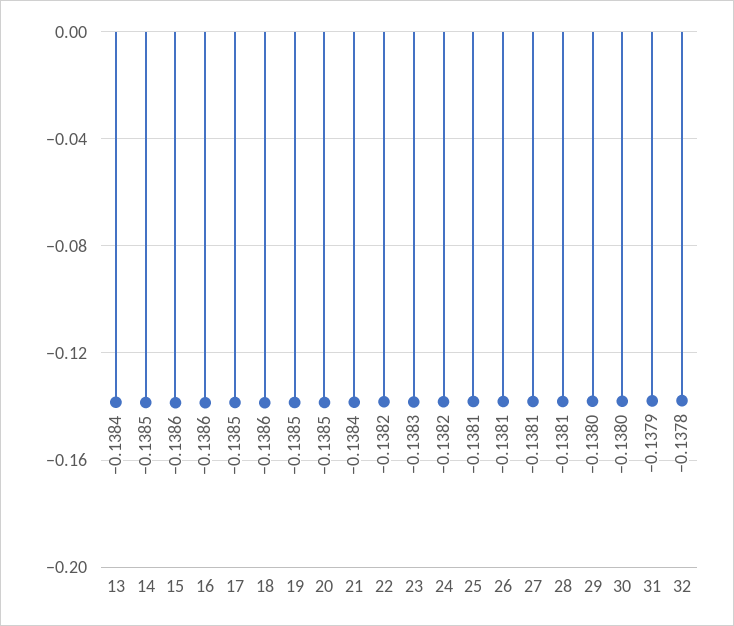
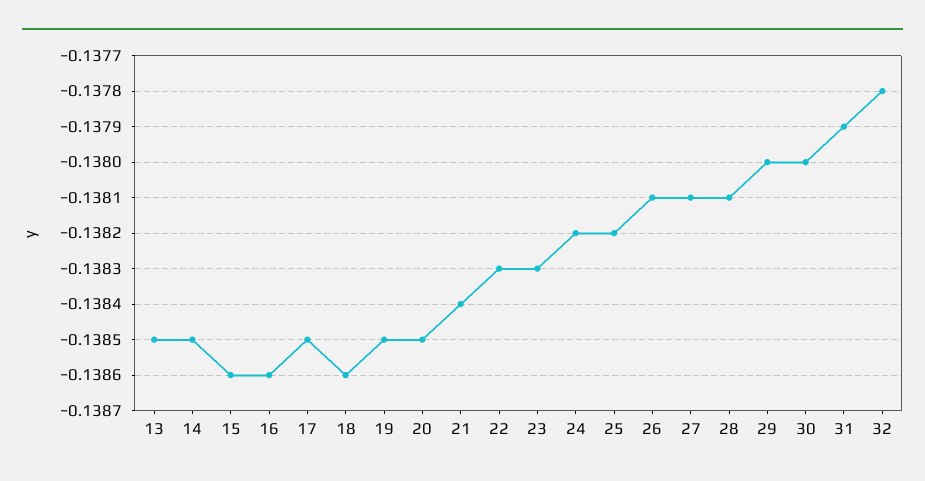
  {
-   "13": -0.1384,
+   "13": -0.1385,
    "14": -0.1385,
    "15": -0.1386,
    "16": -0.1386,
    "17": -0.1385,
    "18": -0.1386,
    "19": -0.1385,
    "20": -0.1385,
    "21": -0.1384,
-   "22": -0.1382,
+   "22": -0.1383,
    "23": -0.1383,
    "24": -0.1382,
-   "25": -0.1381,
+   "25": -0.1382,
    "26": -0.1381,
    "27": -0.1381,
    "28": -0.1381,
    "29": -0.138,
    "30": -0.138,
    "31": -0.1379,
    "32": -0.1378
  }

